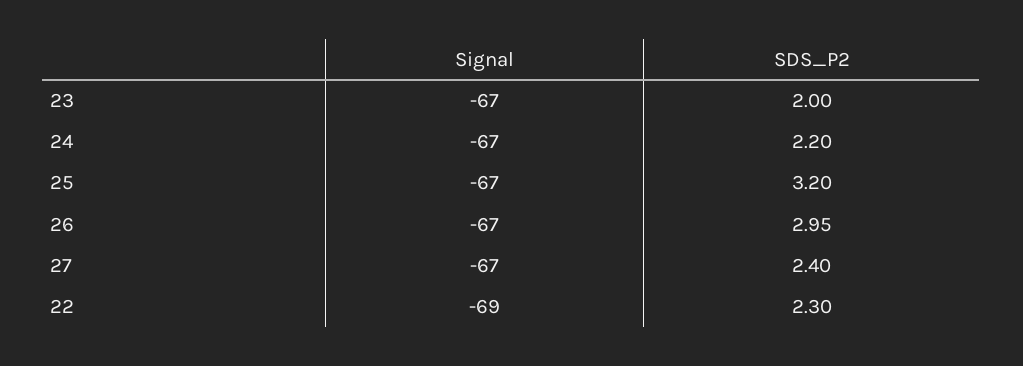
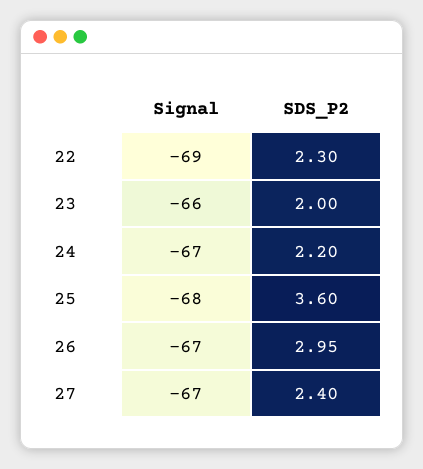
  {
    "Signal": {
-     "23": -67,
+     "23": -66,
      "24": -67,
-     "25": -67,
+     "25": -68,
      "26": -67,
      "27": -67,
      "22": -69
    },
    "SDS_P2": {
      "23": 2,
      "24": 2.2,
-     "25": 3.2,
+     "25": 3.6,
      "26": 2.95,
      "27": 2.4,
      "22": 2.3
    }
  }

